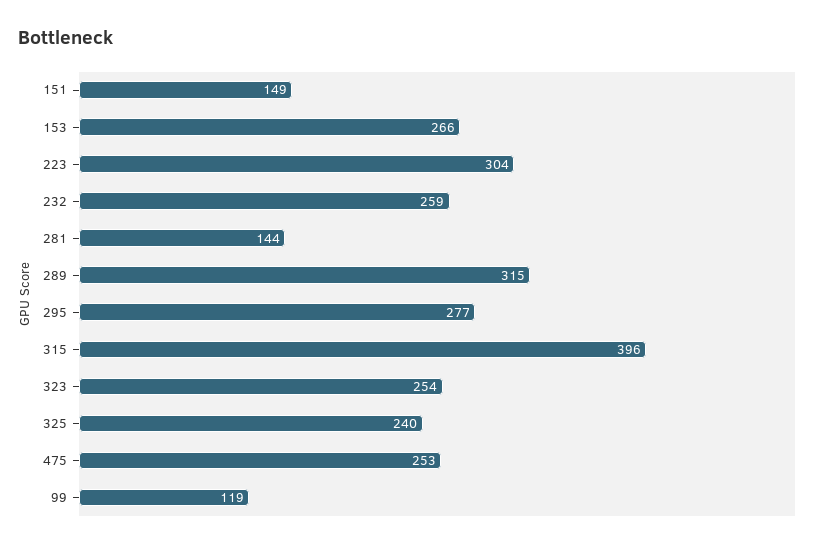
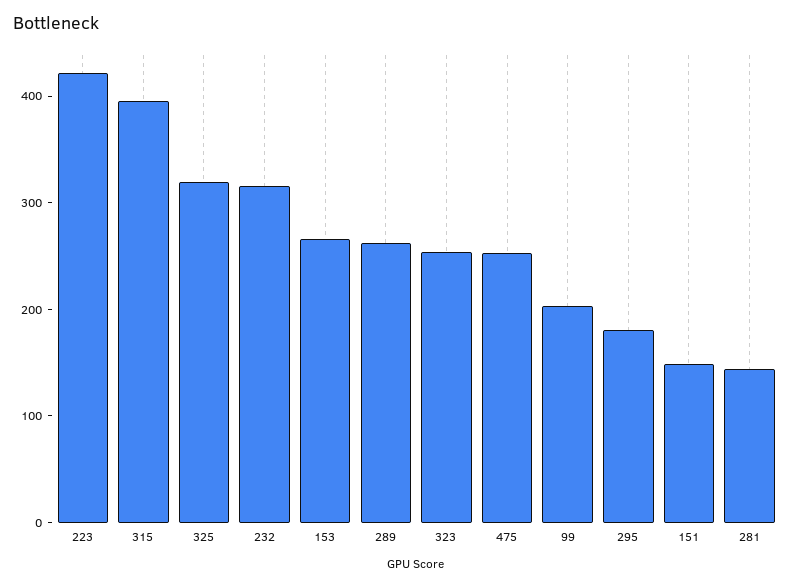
  {
    "151": 149,
    "153": 266,
-   "223": 304,
+   "223": 420,
-   "232": 259,
+   "232": 320,
    "281": 144,
-   "289": 315,
+   "289": 260,
-   "295": 277,
+   "295": 180,
    "315": 396,
    "323": 254,
-   "325": 240,
+   "325": 320,
    "475": 253,
-   "99": 119
+   "99": 200
  }

